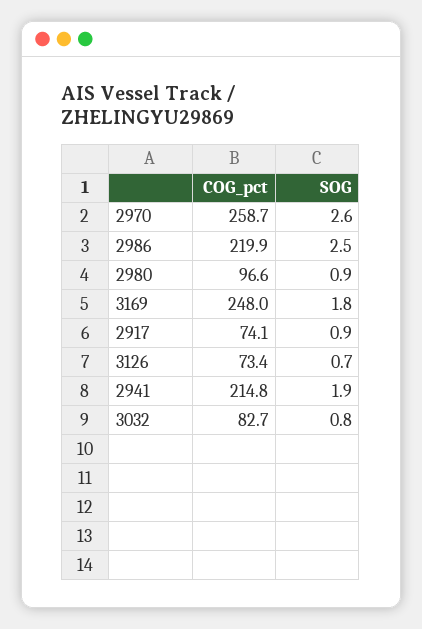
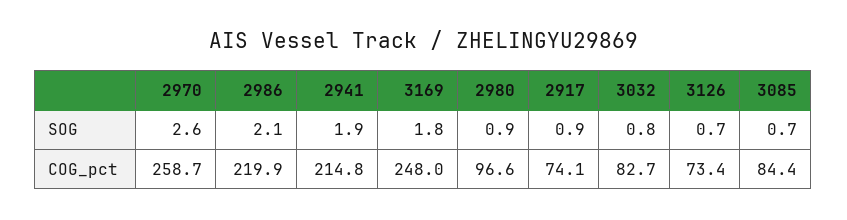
  {
    "COG_pct": {
      "2970": 258.7,
      "2986": 219.9,
      "2980": 96.6,
      "3169": 248,
      "2917": 74.1,
      "3126": 73.4,
      "2941": 214.8,
-     "3032": 82.7
+     "3032": 82.7,
+     "3085": 84.4
    },
    "SOG": {
      "2970": 2.6,
-     "2986": 2.5,
+     "2986": 2.1,
      "2980": 0.9,
      "3169": 1.8,
      "2917": 0.9,
      "3126": 0.7,
      "2941": 1.9,
-     "3032": 0.8
+     "3032": 0.8,
+     "3085": 0.7
    }
  }

